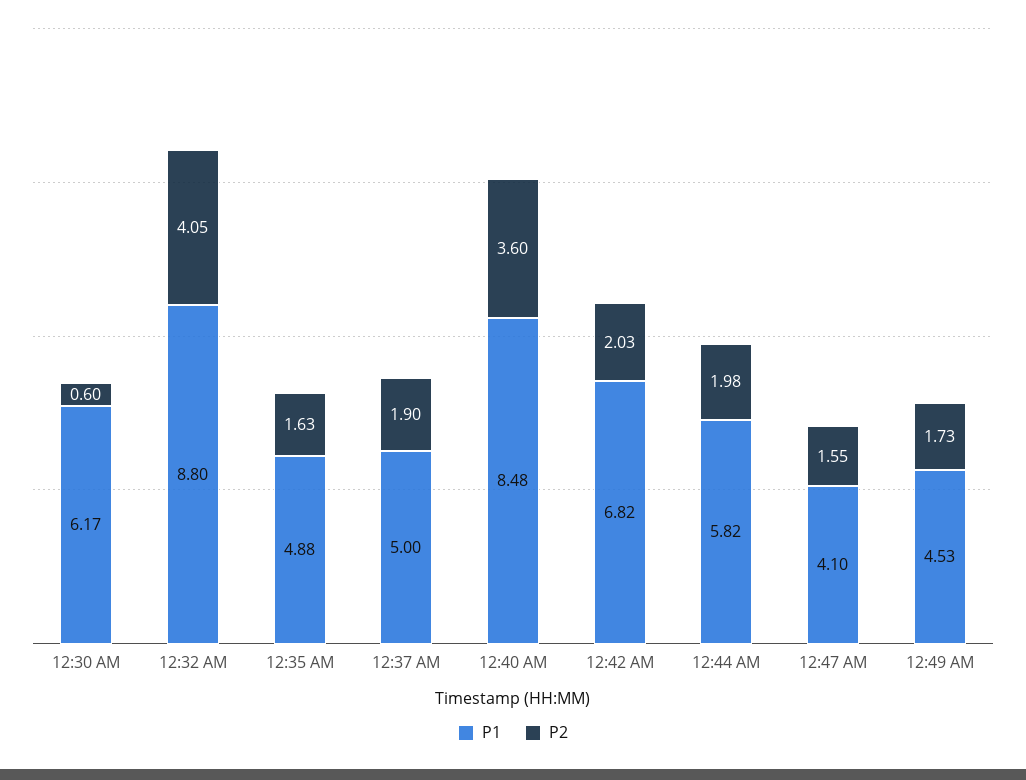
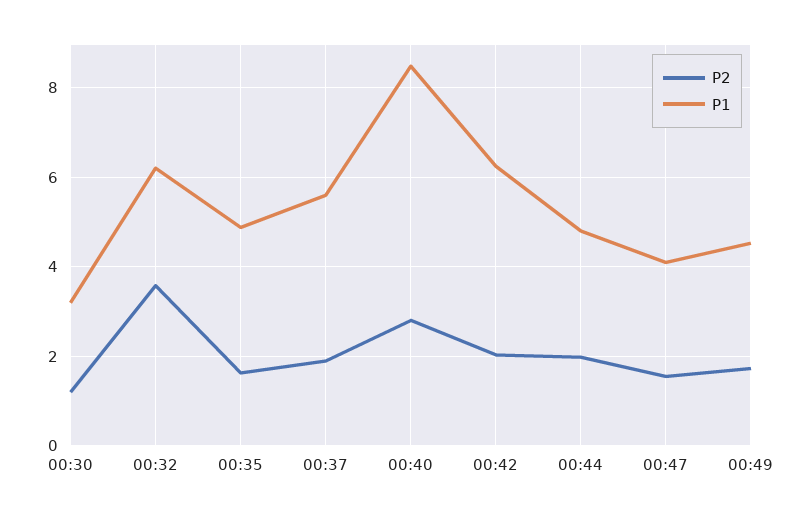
  {
    "P1": {
-     "12:30 AM": 6.17,
+     "12:30 AM": 3.2,
-     "12:32 AM": 8.8,
+     "12:32 AM": 6.2,
      "12:35 AM": 4.88,
-     "12:37 AM": 5,
+     "12:37 AM": 5.6,
      "12:40 AM": 8.48,
-     "12:42 AM": 6.82,
+     "12:42 AM": 6.2,
-     "12:44 AM": 5.82,
+     "12:44 AM": 4.8,
      "12:47 AM": 4.1,
      "12:49 AM": 4.53
    },
    "P2": {
-     "12:30 AM": 0.6,
+     "12:30 AM": 1.2,
-     "12:32 AM": 4.05,
+     "12:32 AM": 3.6,
      "12:35 AM": 1.63,
      "12:37 AM": 1.9,
-     "12:40 AM": 3.6,
+     "12:40 AM": 2.8,
      "12:42 AM": 2.03,
      "12:44 AM": 1.98,
      "12:47 AM": 1.55,
      "12:49 AM": 1.73
    }
  }

